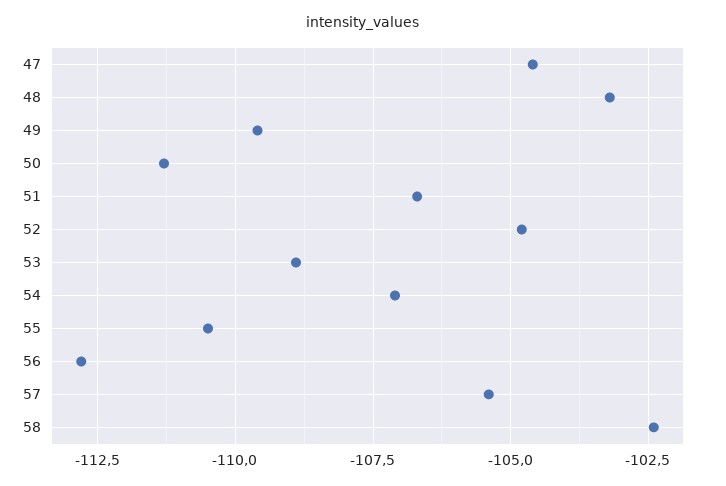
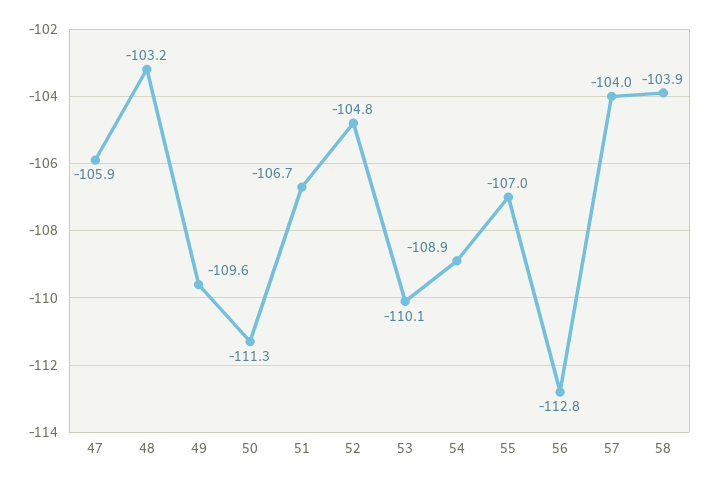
  {
-   "47": -104.5,
+   "47": -105.9,
    "48": -103.2,
    "49": -109.6,
    "50": -111.3,
    "51": -106.7,
    "52": -104.8,
-   "53": -109,
+   "53": -110.1,
-   "54": -107,
+   "54": -108.9,
-   "55": -110.5,
+   "55": -107,
    "56": -112.8,
-   "57": -105.5,
+   "57": -104,
-   "58": -102.5
+   "58": -103.9
  }

